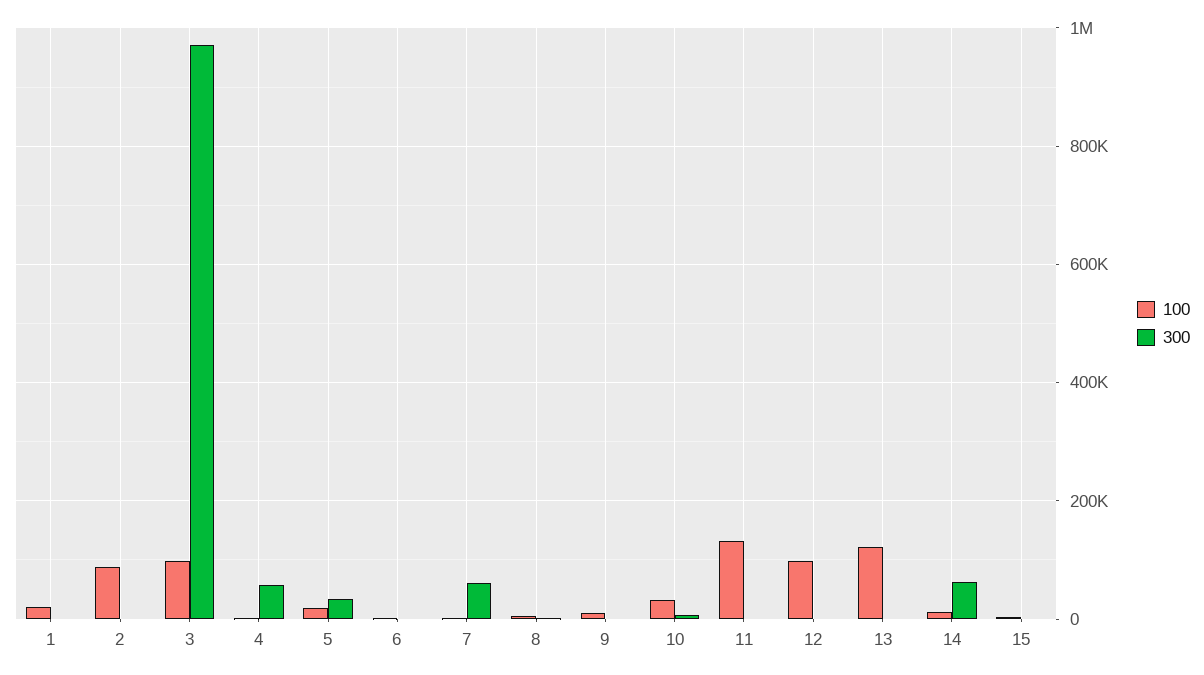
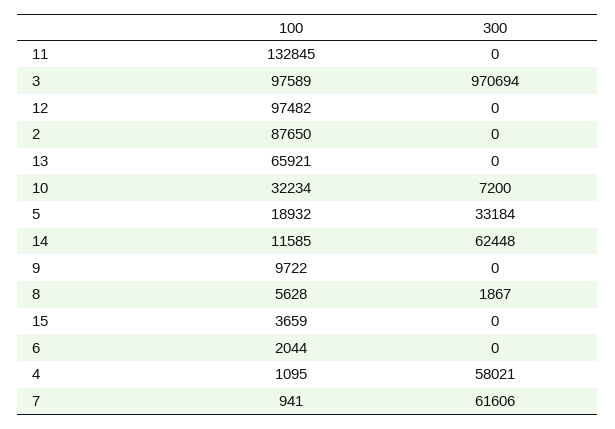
  {
    "100": {
-     "1": 20000,
      "2": 87650,
      "3": 97589,
      "4": 1095,
      "5": 18932,
      "6": 2044,
      "7": 941,
      "8": 5628,
      "9": 9722,
      "10": 32234,
      "11": 132845,
      "12": 97482,
-     "13": 120000,
+     "13": 65921,
      "14": 11585,
      "15": 3659
    },
    "300": {
-     "1": 0,
      "2": 0,
      "3": 970694,
      "4": 58021,
      "5": 33184,
      "6": 0,
      "7": 61606,
      "8": 1867,
      "9": 0,
      "10": 7200,
      "11": 0,
      "12": 0,
      "13": 0,
      "14": 62448,
      "15": 0
    }
  }

